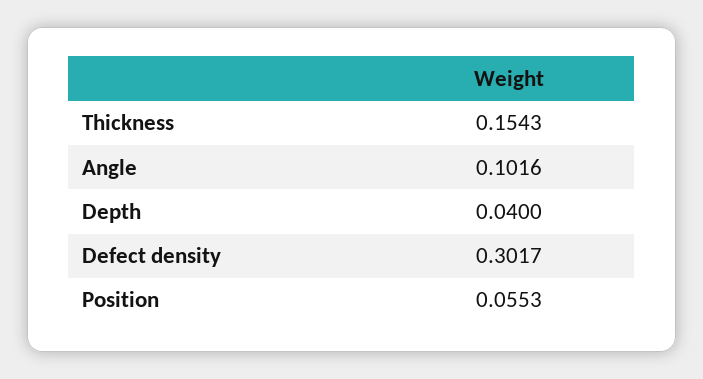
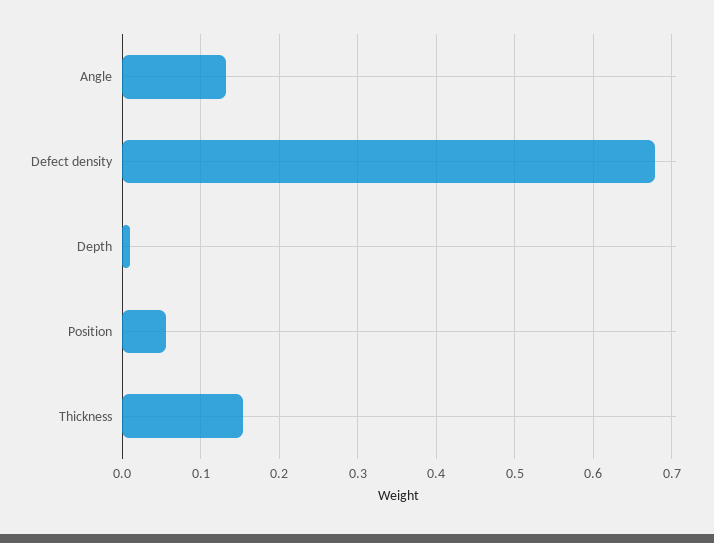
  {
    "Thickness": 0.1543,
-   "Angle": 0.1016,
+   "Angle": 0.13,
-   "Depth": 0.04,
+   "Depth": 0.01,
-   "Defect density": 0.3017,
+   "Defect density": 0.68,
    "Position": 0.0553
  }

